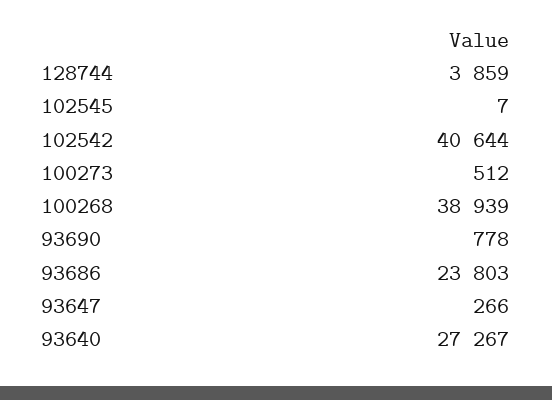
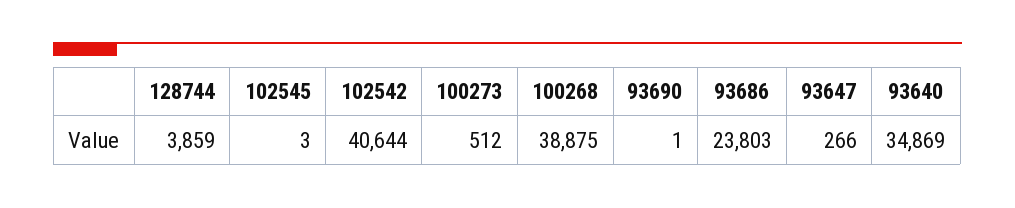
  {
    "128744": 3859,
-   "102545": 7,
+   "102545": 3,
    "102542": 40644,
    "100273": 512,
-   "100268": 38939,
+   "100268": 38875,
-   "93690": 778,
+   "93690": 1,
    "93686": 23803,
    "93647": 266,
-   "93640": 27267
+   "93640": 34869
  }

